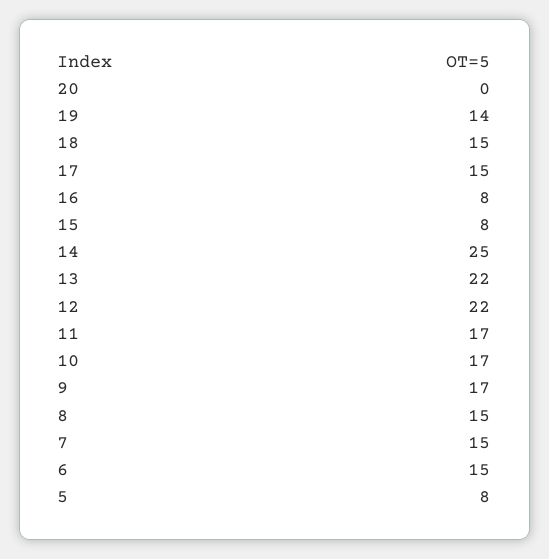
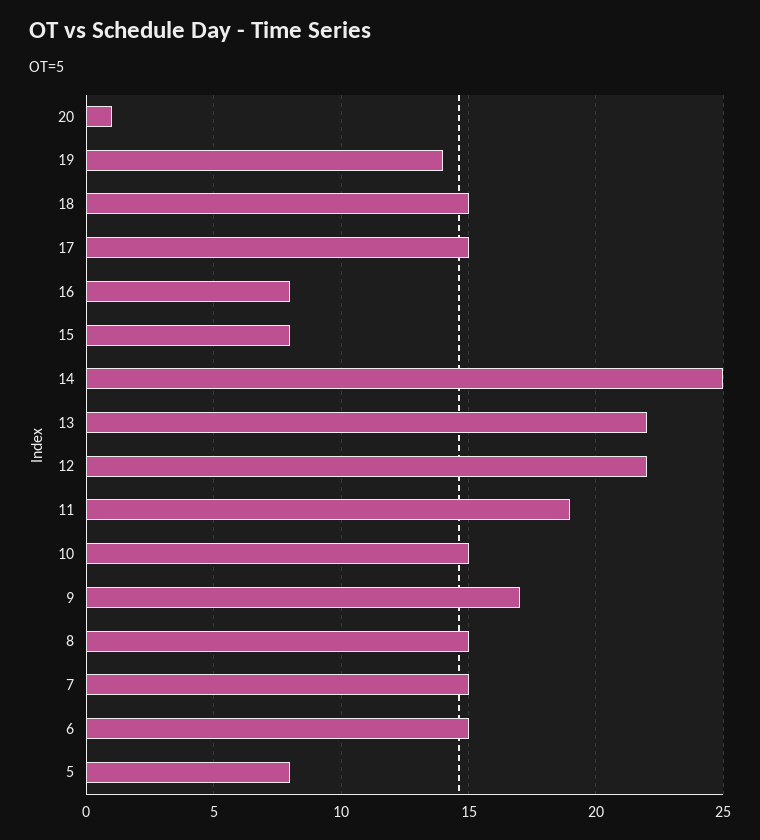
  {
-   "20": 0,
+   "20": 1,
    "19": 14,
    "18": 15,
    "17": 15,
    "16": 8,
    "15": 8,
    "14": 25,
    "13": 22,
    "12": 22,
-   "11": 17,
+   "11": 19,
-   "10": 17,
+   "10": 15,
    "9": 17,
    "8": 15,
    "7": 15,
    "6": 15,
    "5": 8
  }

